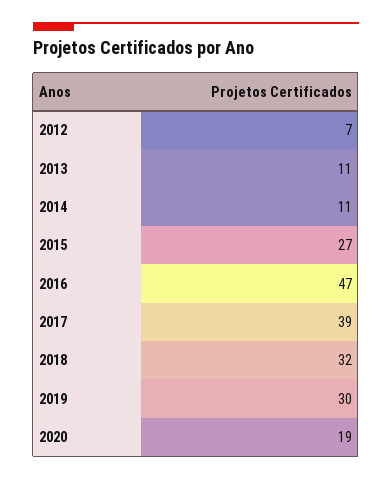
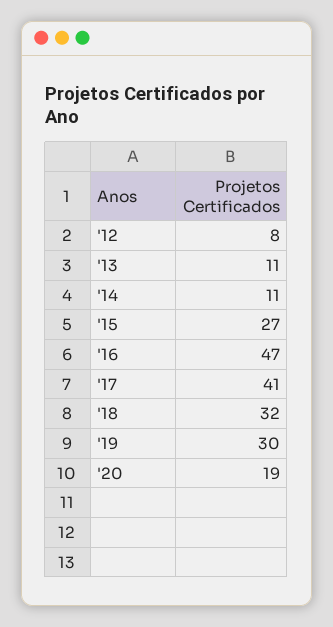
  {
-   "2012": 7,
+   "2012": 8,
    "2013": 11,
    "2014": 11,
    "2015": 27,
    "2016": 47,
-   "2017": 39,
+   "2017": 41,
    "2018": 32,
    "2019": 30,
    "2020": 19
  }

